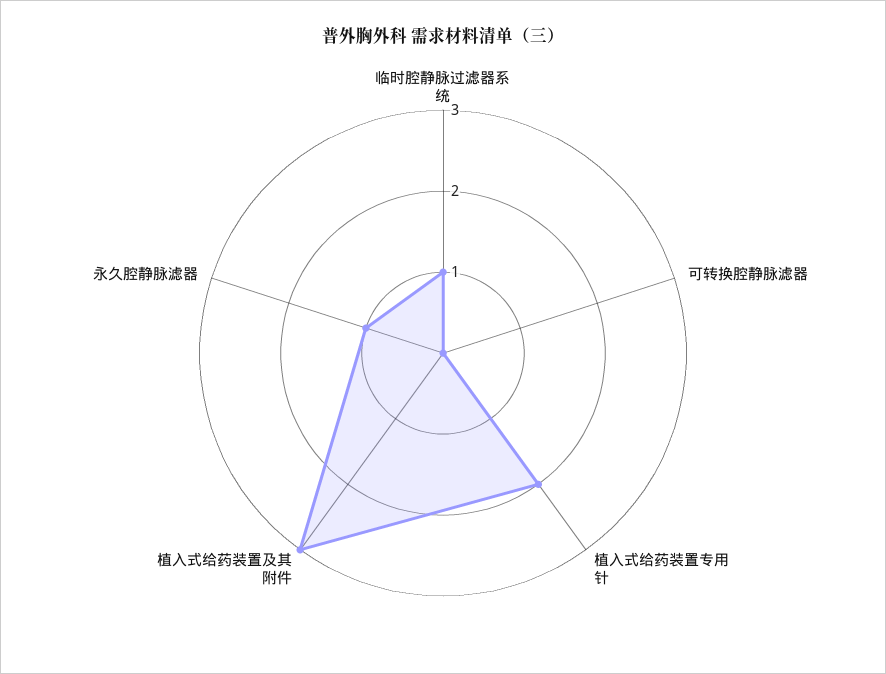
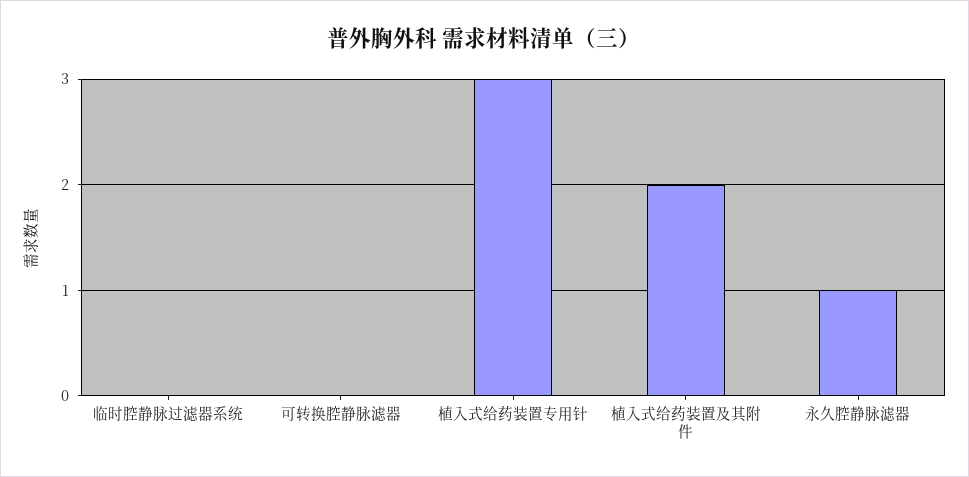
  {
-   "临时腔静脉过滤器系统": 1,
+   "临时腔静脉过滤器系统": 0,
    "可转换腔静脉滤器": 0,
-   "植入式给药装置专用针": 2,
+   "植入式给药装置专用针": 3,
-   "植入式给药装置及其附件": 3,
+   "植入式给药装置及其附件": 2,
    "永久腔静脉滤器": 1
  }

